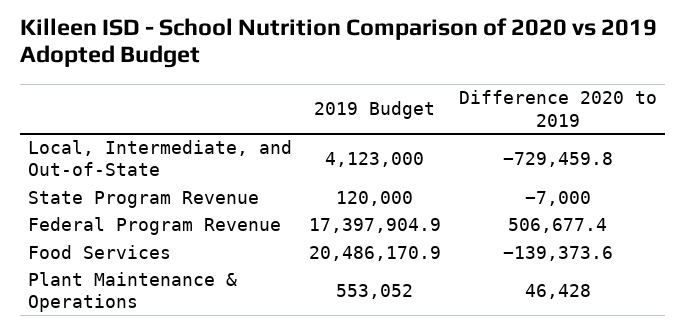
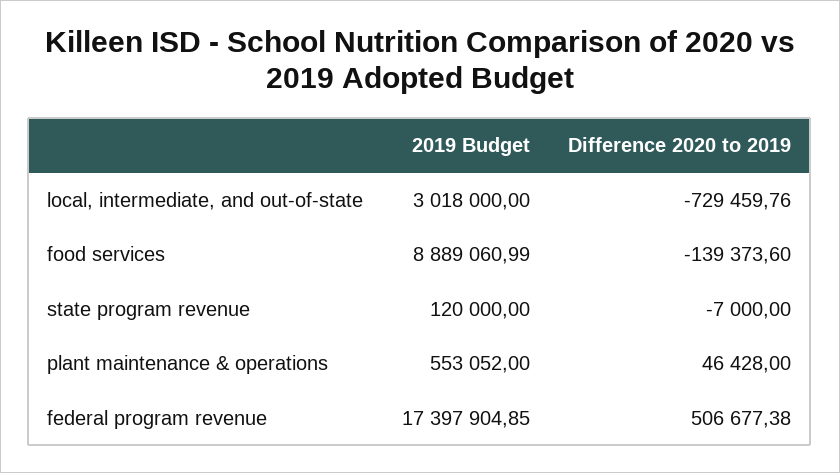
  {
    "2019 Budget": {
-     "Local, Intermediate, and Out-of-State": 4123000,
+     "Local, Intermediate, and Out-of-State": 3018000,
      "State Program Revenue": 120000,
      "Federal Program Revenue": 17397904.85,
-     "Food Services": 20486170.9,
+     "Food Services": 8889060.99,
      "Plant Maintenance & Operations": 553052
    },
    "Difference 2020 to 2019": {
      "Local, Intermediate, and Out-of-State": -729459.76,
      "State Program Revenue": -7000,
      "Federal Program Revenue": 506677.38,
      "Food Services": -139373.6,
      "Plant Maintenance & Operations": 46428
    }
  }

